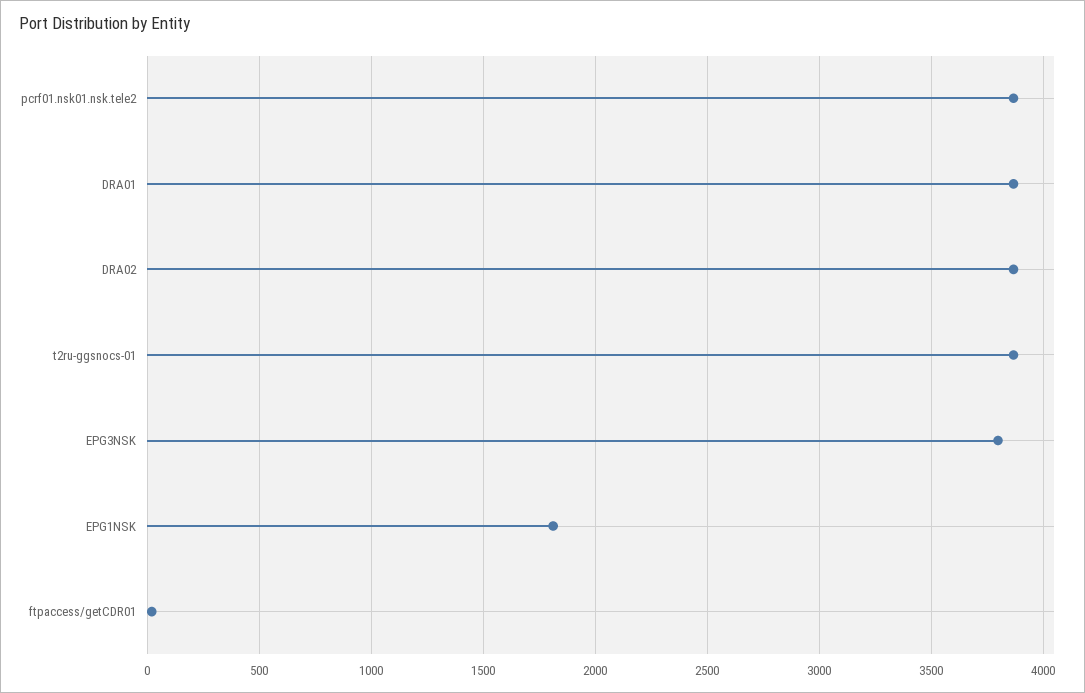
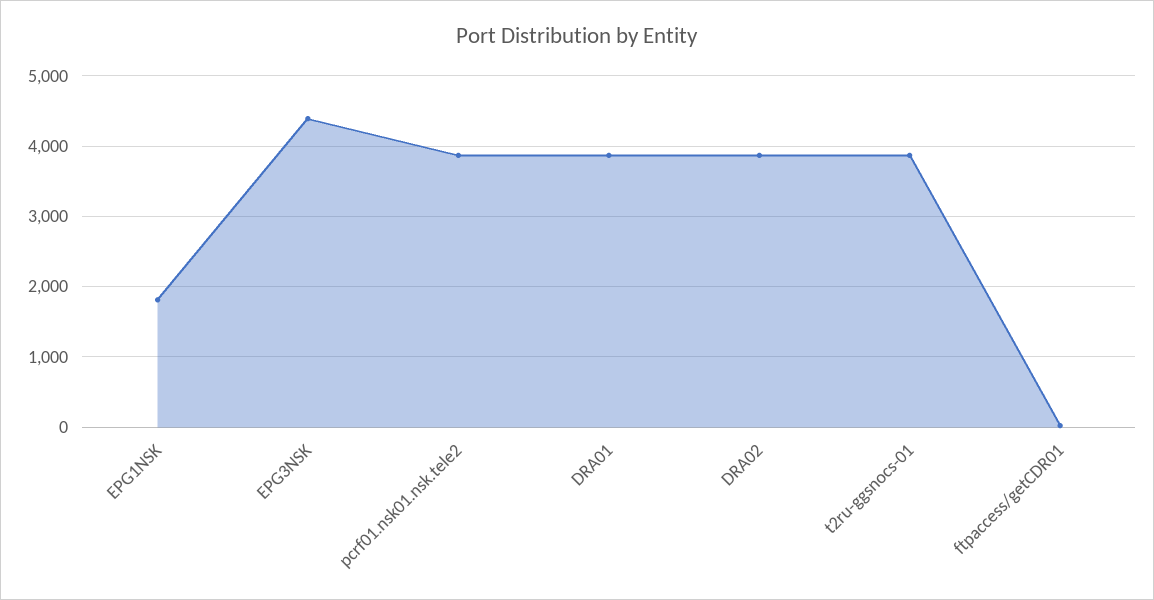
  {
    "pcrf01.nsk01.nsk.tele2": 3850,
    "DRA01": 3850,
    "DRA02": 3850,
    "t2ru-ggsnocs-01": 3850,
-   "EPG3NSK": 3800,
+   "EPG3NSK": 4400,
    "EPG1NSK": 1800,
    "ftpaccess/getCDR01": 0
  }

